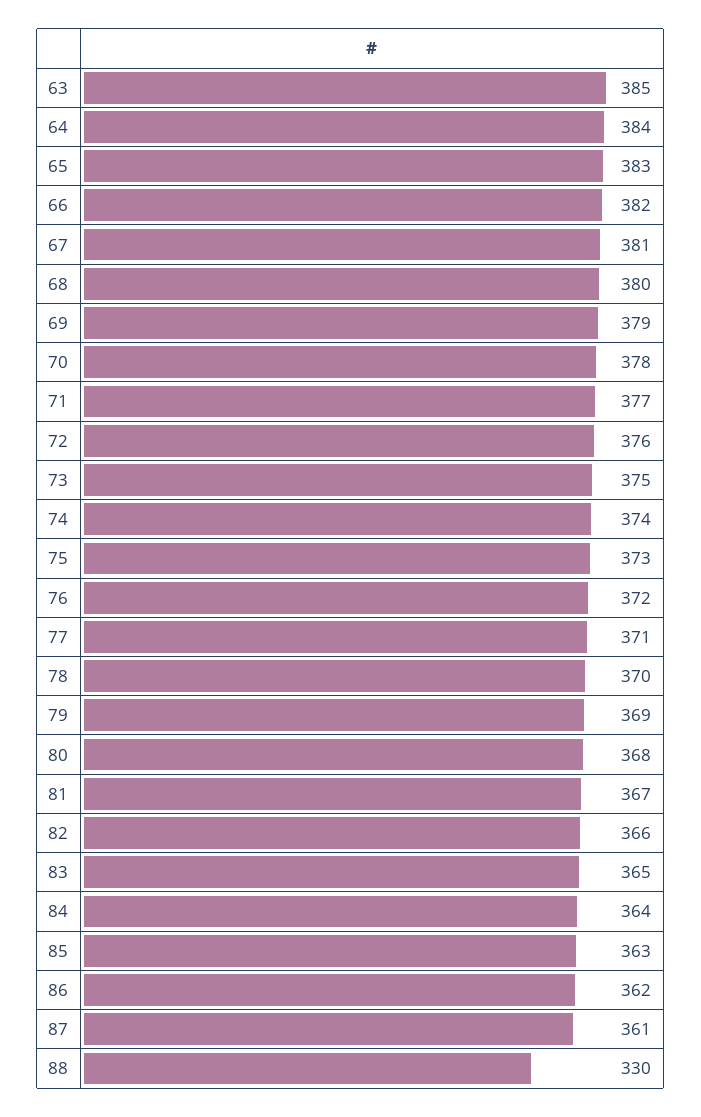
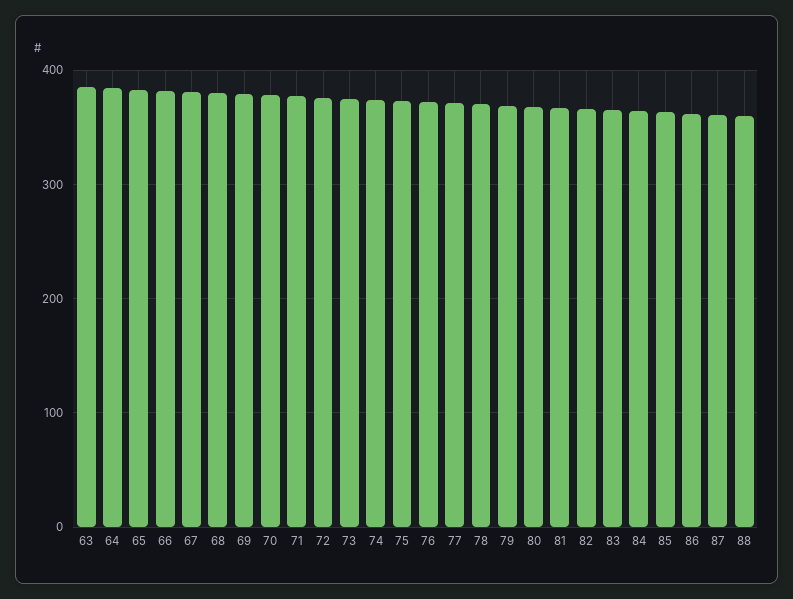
  {
    "63": 385,
    "64": 384,
    "65": 383,
    "66": 382,
    "67": 381,
    "68": 380,
    "69": 379,
    "70": 378,
    "71": 377,
    "72": 376,
    "73": 375,
    "74": 374,
    "75": 373,
    "76": 372,
    "77": 371,
    "78": 370,
    "79": 369,
    "80": 368,
    "81": 367,
    "82": 366,
    "83": 365,
    "84": 364,
    "85": 363,
    "86": 362,
    "87": 361,
-   "88": 330
+   "88": 360
  }

